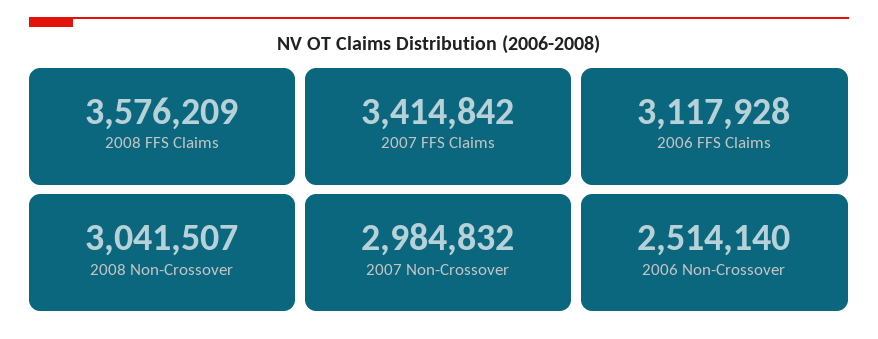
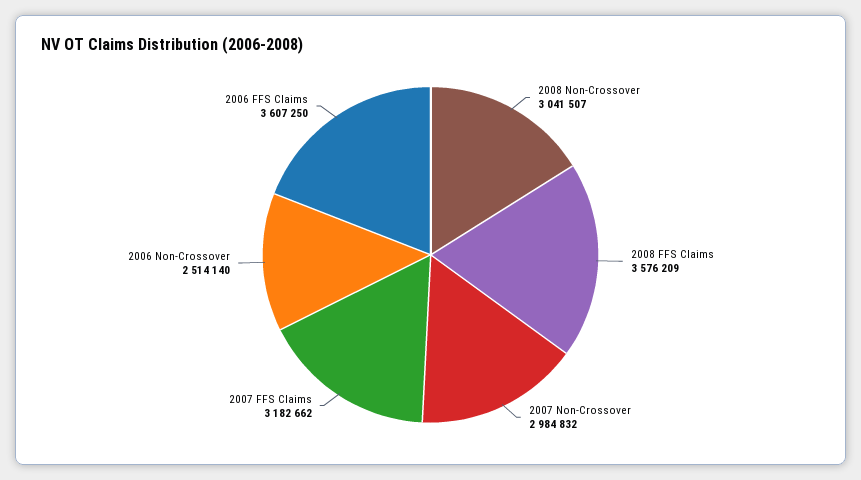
  {
    "2008 FFS Claims": 3576209,
-   "2007 FFS Claims": 3414842,
+   "2007 FFS Claims": 3182662,
-   "2006 FFS Claims": 3117928,
+   "2006 FFS Claims": 3607250,
    "2008 Non-Crossover": 3041507,
    "2007 Non-Crossover": 2984832,
    "2006 Non-Crossover": 2514140
  }

